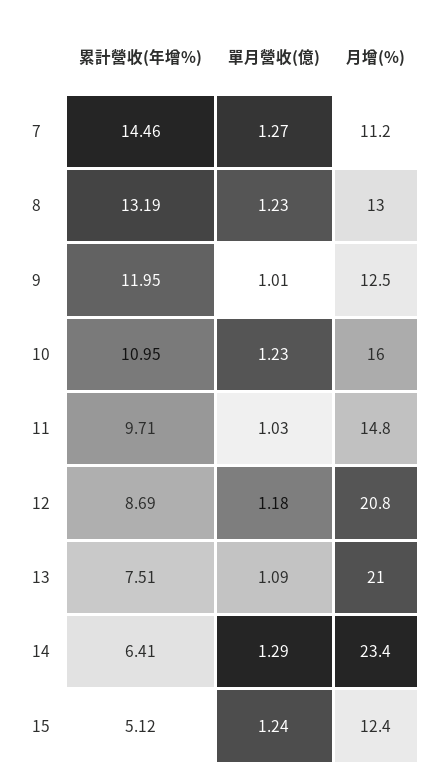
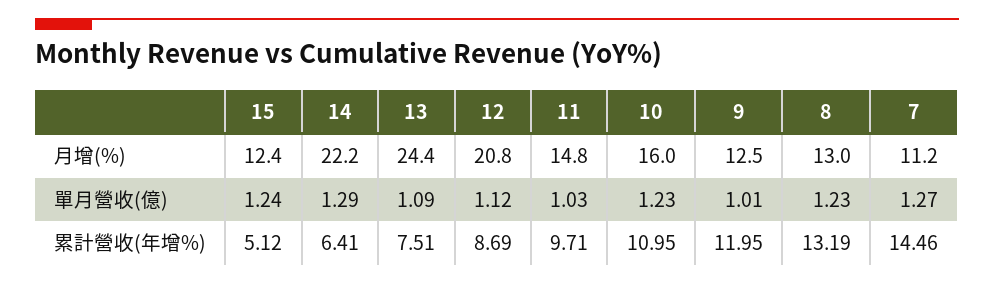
  {
    "累計營收(年增%)": {
      "7": 14.46,
      "8": 13.19,
      "9": 11.95,
      "10": 10.95,
      "11": 9.71,
      "12": 8.69,
      "13": 7.51,
      "14": 6.41,
      "15": 5.12
    },
    "單月營收(億)": {
      "7": 1.27,
      "8": 1.23,
      "9": 1.01,
      "10": 1.23,
      "11": 1.03,
-     "12": 1.18,
+     "12": 1.12,
      "13": 1.09,
      "14": 1.29,
      "15": 1.24
    },
    "月增(%)": {
      "7": 11.2,
      "8": 13,
      "9": 12.5,
      "10": 16,
      "11": 14.8,
      "12": 20.8,
-     "13": 21,
+     "13": 24.4,
-     "14": 23.4,
+     "14": 22.2,
      "15": 12.4
    }
  }

